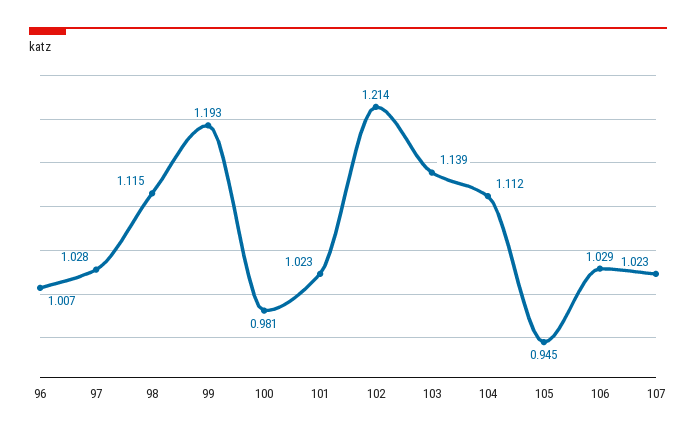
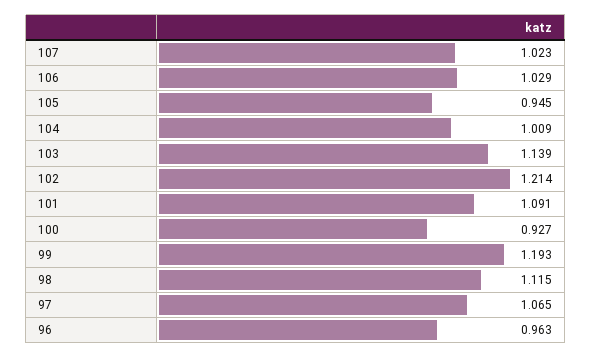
  {
-   "96": 1.007,
+   "96": 0.963,
-   "97": 1.028,
+   "97": 1.065,
    "98": 1.115,
    "99": 1.193,
-   "100": 0.981,
+   "100": 0.927,
-   "101": 1.023,
+   "101": 1.091,
    "102": 1.214,
    "103": 1.139,
-   "104": 1.112,
+   "104": 1.009,
    "105": 0.945,
    "106": 1.029,
    "107": 1.023
  }

